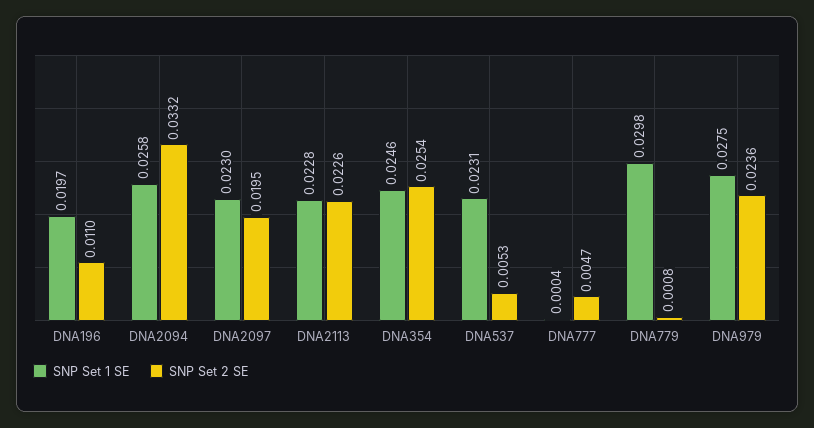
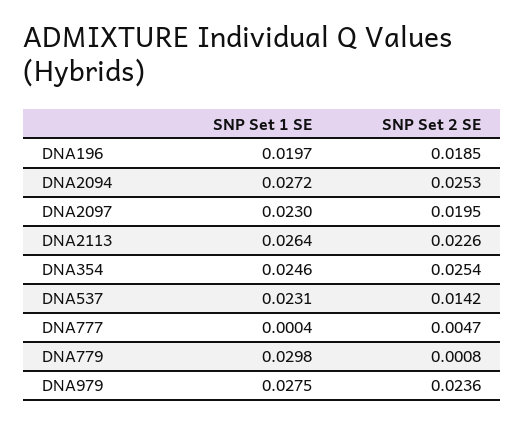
  {
    "SNP Set 1 SE": {
      "DNA196": 0.0197,
-     "DNA2094": 0.0258,
+     "DNA2094": 0.0272,
      "DNA2097": 0.023,
-     "DNA2113": 0.0228,
+     "DNA2113": 0.0264,
      "DNA354": 0.0246,
      "DNA537": 0.0231,
      "DNA777": 0.0004,
      "DNA779": 0.0298,
      "DNA979": 0.0275
    },
    "SNP Set 2 SE": {
-     "DNA196": 0.011,
+     "DNA196": 0.0185,
-     "DNA2094": 0.0332,
+     "DNA2094": 0.0253,
      "DNA2097": 0.0195,
      "DNA2113": 0.0226,
      "DNA354": 0.0254,
-     "DNA537": 0.0053,
+     "DNA537": 0.0142,
      "DNA777": 0.0047,
      "DNA779": 0.0008,
      "DNA979": 0.0236
    }
  }

